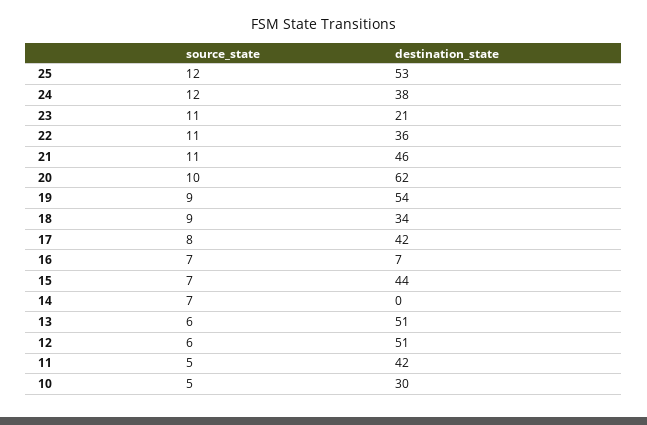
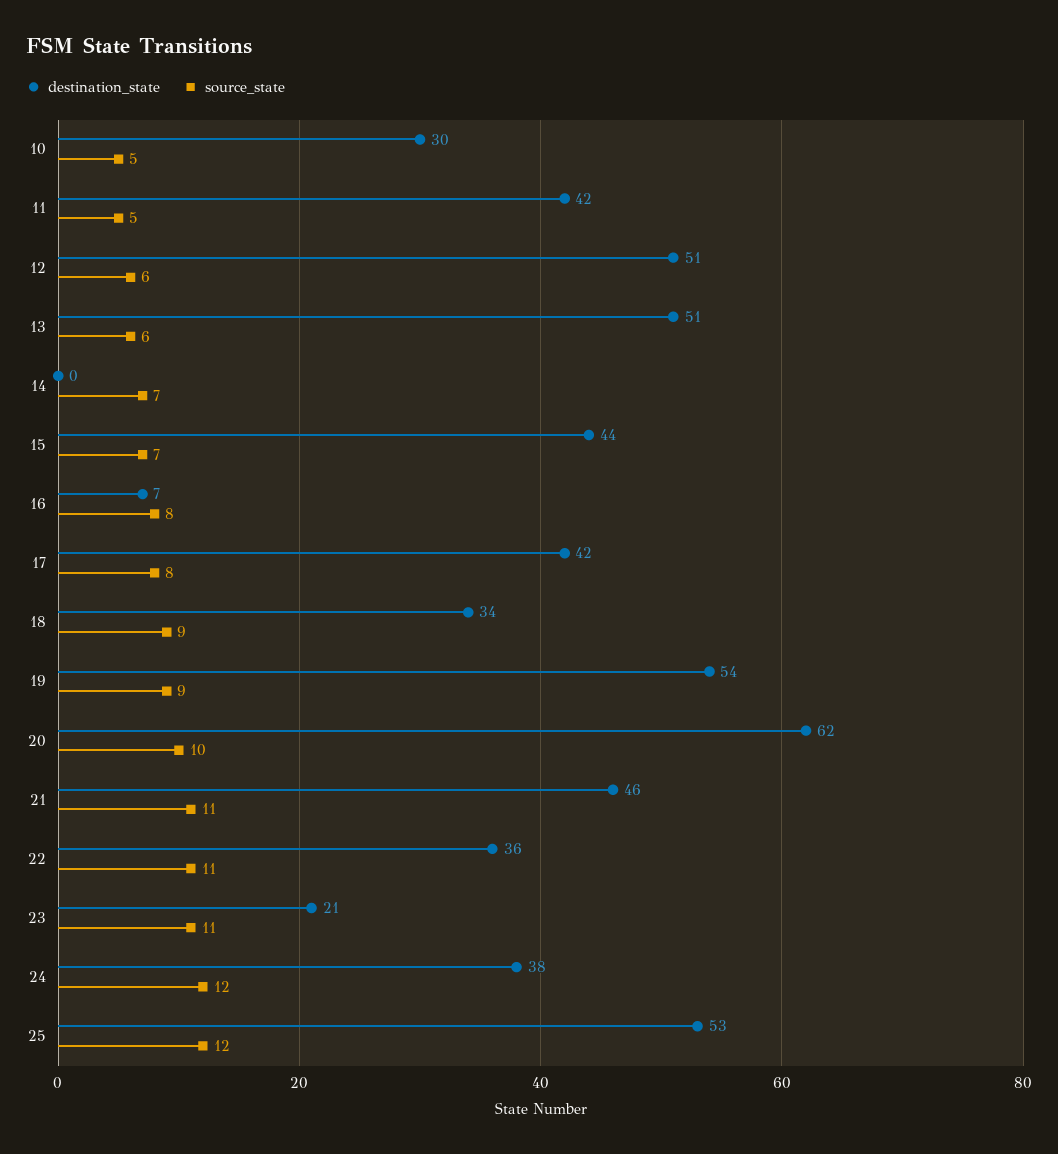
  {
    "source_state": {
      "25": 12,
      "24": 12,
      "23": 11,
      "22": 11,
      "21": 11,
      "20": 10,
      "19": 9,
      "18": 9,
      "17": 8,
-     "16": 7,
+     "16": 8,
      "15": 7,
      "14": 7,
      "13": 6,
      "12": 6,
      "11": 5,
      "10": 5
    },
    "destination_state": {
      "25": 53,
      "24": 38,
      "23": 21,
      "22": 36,
      "21": 46,
      "20": 62,
      "19": 54,
      "18": 34,
      "17": 42,
      "16": 7,
      "15": 44,
      "14": 0,
      "13": 51,
      "12": 51,
      "11": 42,
      "10": 30
    }
  }

